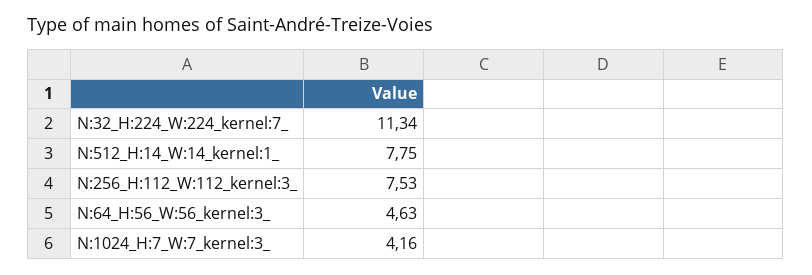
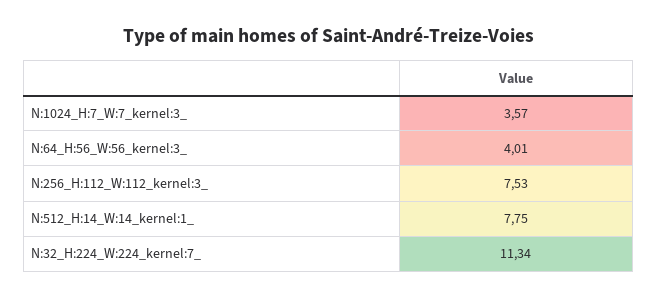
  {
    "N:32_H:224_W:224_kernel:7_": 11.34,
    "N:512_H:14_W:14_kernel:1_": 7.75,
    "N:256_H:112_W:112_kernel:3_": 7.53,
-   "N:64_H:56_W:56_kernel:3_": 4.63,
+   "N:64_H:56_W:56_kernel:3_": 4.01,
-   "N:1024_H:7_W:7_kernel:3_": 4.16
+   "N:1024_H:7_W:7_kernel:3_": 3.57
  }

